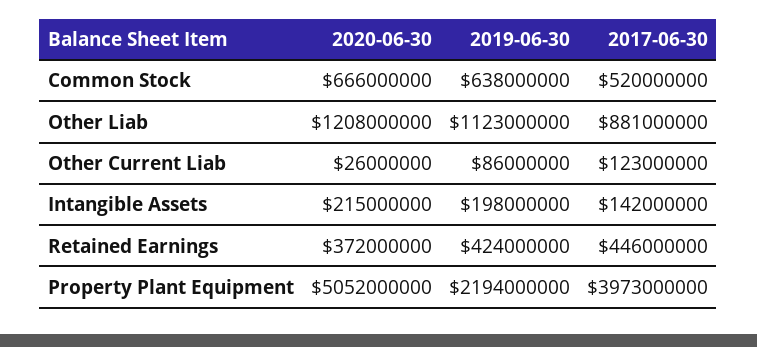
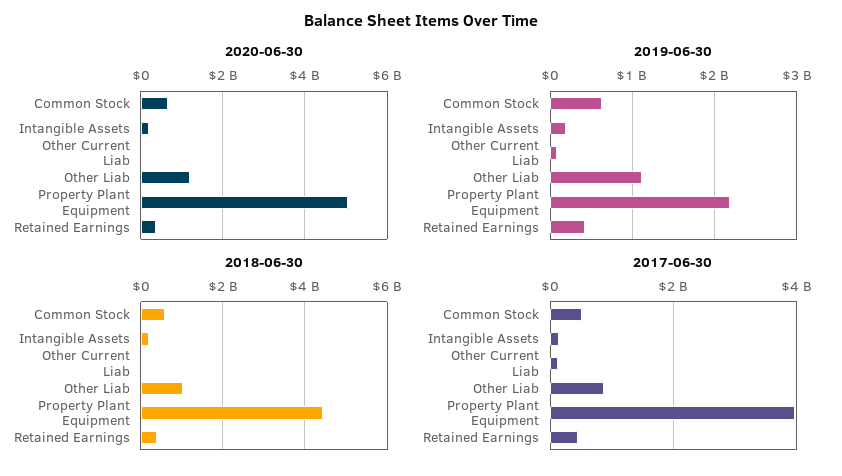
  {
    "2020-06-30": {
      "Common Stock": 666000000,
      "Other Liab": 1208000000,
      "Other Current Liab": 26000000,
      "Intangible Assets": 215000000,
      "Retained Earnings": 372000000,
      "Property Plant Equipment": 5052000000
    },
    "2019-06-30": {
      "Common Stock": 638000000,
      "Other Liab": 1123000000,
      "Other Current Liab": 86000000,
      "Intangible Assets": 198000000,
      "Retained Earnings": 424000000,
      "Property Plant Equipment": 2194000000
    },
    "2017-06-30": {
      "Common Stock": 520000000,
      "Other Liab": 881000000,
      "Other Current Liab": 123000000,
      "Intangible Assets": 142000000,
      "Retained Earnings": 446000000,
      "Property Plant Equipment": 3973000000
-   }
+   },
+   "2018-06-30": {
+     "Common Stock": 600000000,
+     "Intangible Assets": 200000000,
+     "Other Current Liab": 0,
+     "Other Liab": 1000000000,
+     "Property Plant Equipment": 4400000000,
+     "Retained Earnings": 400000000
+   }
  }

